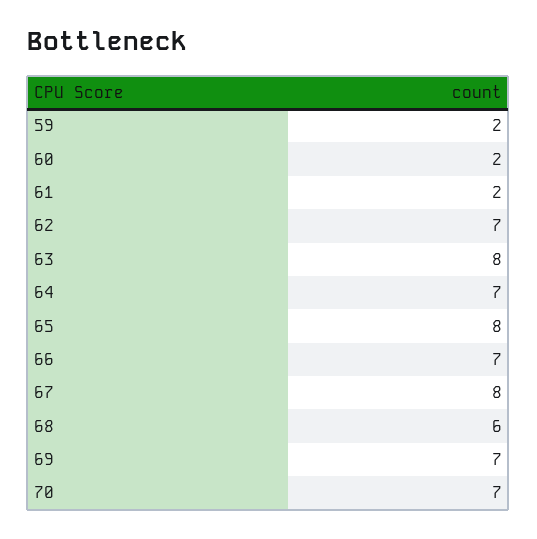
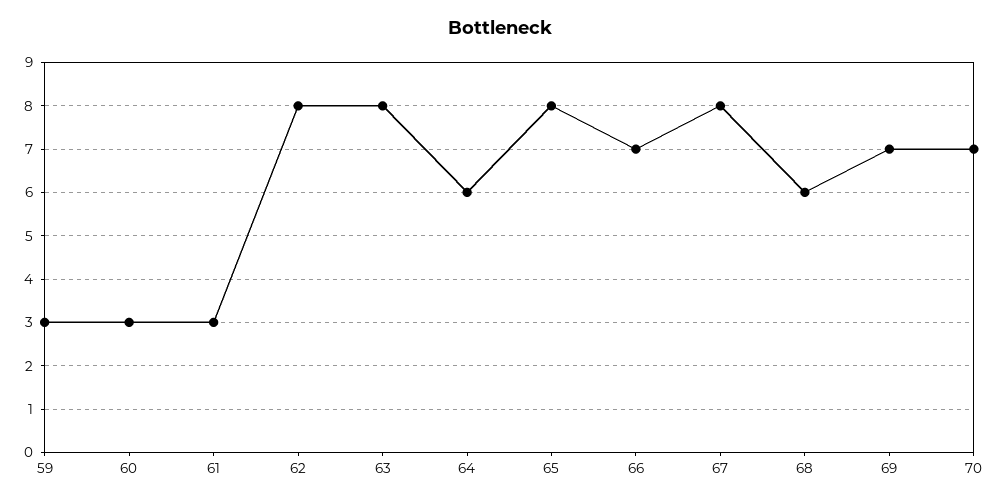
  {
-   "59": 2,
+   "59": 3,
-   "60": 2,
+   "60": 3,
-   "61": 2,
+   "61": 3,
-   "62": 7,
+   "62": 8,
    "63": 8,
-   "64": 7,
+   "64": 6,
    "65": 8,
    "66": 7,
    "67": 8,
    "68": 6,
    "69": 7,
    "70": 7
  }

